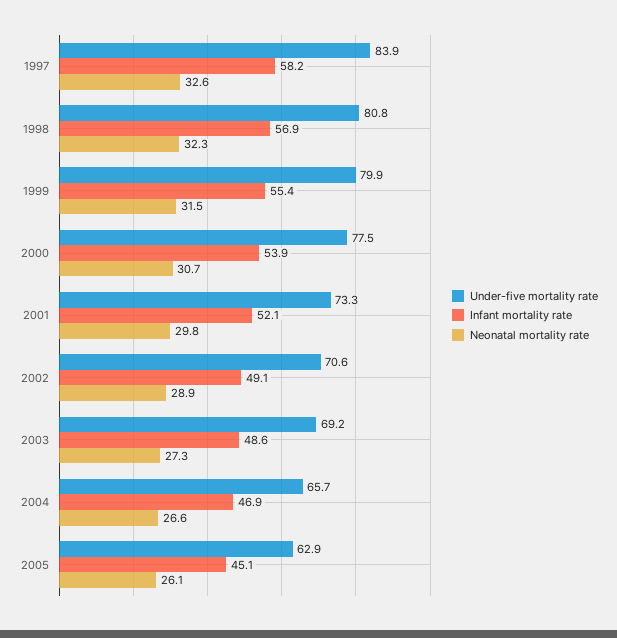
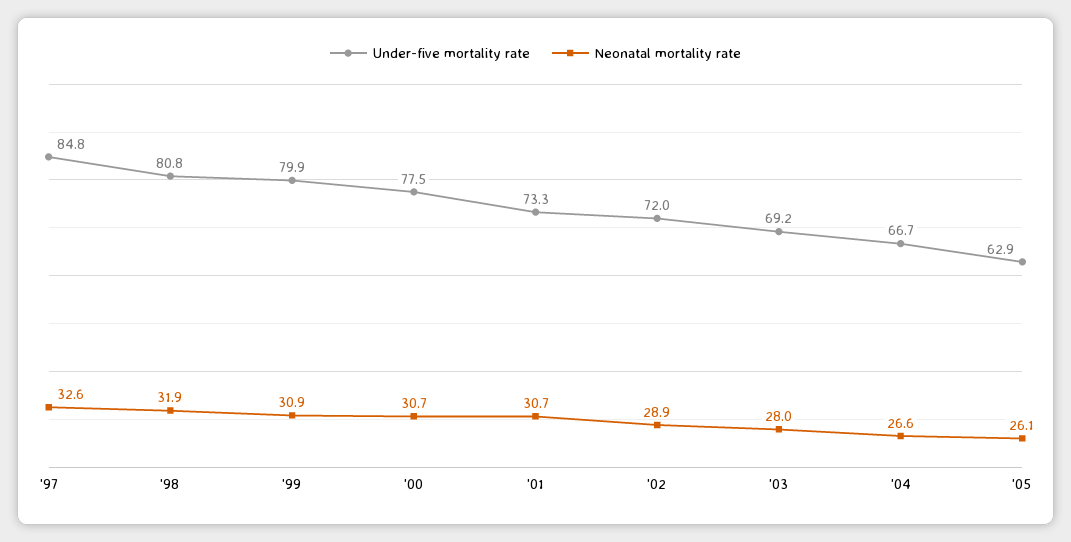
  {
    "Under-five mortality rate": {
-     "1997": 83.9,
+     "1997": 84.8,
      "1998": 80.8,
      "1999": 79.9,
      "2000": 77.5,
      "2001": 73.3,
-     "2002": 70.6,
+     "2002": 72,
      "2003": 69.2,
-     "2004": 65.7,
+     "2004": 66.7,
      "2005": 62.9
    },
-   "Infant mortality rate": {
-     "1997": 58.2,
-     "1998": 56.9,
-     "1999": 55.4,
-     "2000": 53.9,
-     "2001": 52.1,
-     "2002": 49.1,
-     "2003": 48.6,
-     "2004": 46.9,
-     "2005": 45.1
-   },
    "Neonatal mortality rate": {
      "1997": 32.6,
-     "1998": 32.3,
+     "1998": 31.9,
-     "1999": 31.5,
+     "1999": 30.9,
      "2000": 30.7,
-     "2001": 29.8,
+     "2001": 30.7,
      "2002": 28.9,
-     "2003": 27.3,
+     "2003": 28,
      "2004": 26.6,
      "2005": 26.1
    }
  }

